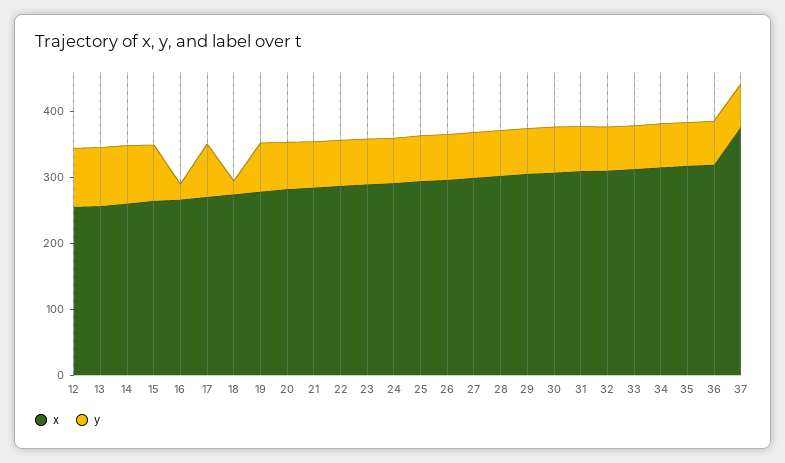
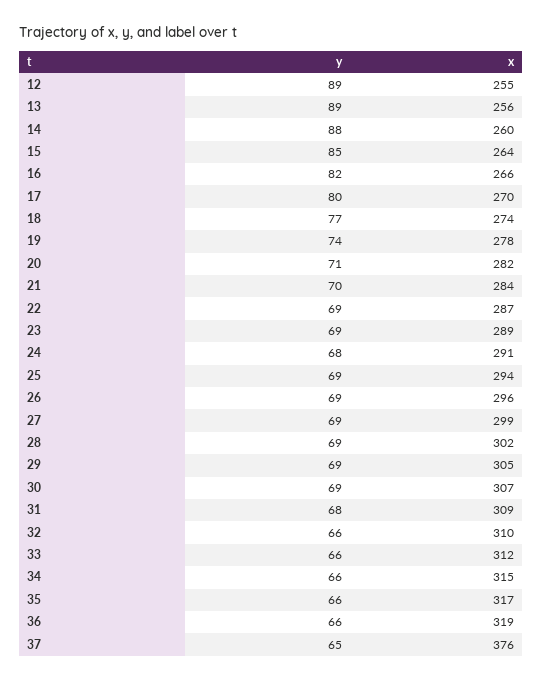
  {
    "x": {
      "12": 255,
      "13": 256,
      "14": 260,
      "15": 264,
      "16": 266,
      "17": 270,
      "18": 274,
      "19": 278,
      "20": 282,
      "21": 284,
      "22": 287,
      "23": 289,
      "24": 291,
      "25": 294,
      "26": 296,
      "27": 299,
      "28": 302,
      "29": 305,
      "30": 307,
      "31": 309,
      "32": 310,
      "33": 312,
      "34": 315,
      "35": 317,
      "36": 319,
      "37": 376
    },
    "y": {
      "12": 89,
      "13": 89,
      "14": 88,
      "15": 85,
-     "16": 20,
+     "16": 82,
      "17": 80,
-     "18": 20,
+     "18": 77,
      "19": 74,
      "20": 71,
      "21": 70,
      "22": 69,
      "23": 69,
      "24": 68,
      "25": 69,
      "26": 69,
      "27": 69,
      "28": 69,
      "29": 69,
      "30": 69,
      "31": 68,
      "32": 66,
      "33": 66,
      "34": 66,
      "35": 66,
      "36": 66,
      "37": 65
    }
  }

